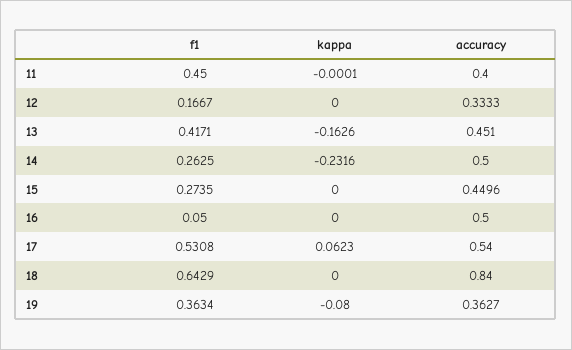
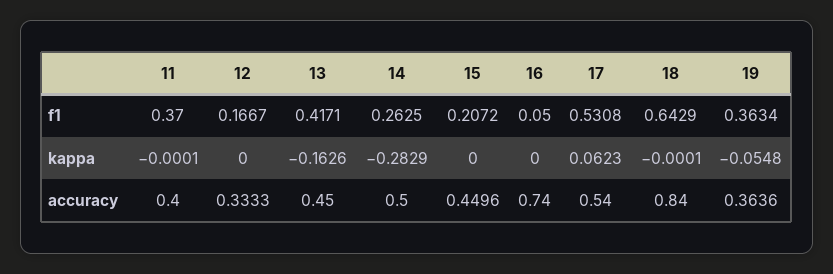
  {
    "f1": {
-     "11": 0.45,
+     "11": 0.37,
      "12": 0.1667,
      "13": 0.4171,
      "14": 0.2625,
-     "15": 0.2735,
+     "15": 0.2072,
      "16": 0.05,
      "17": 0.5308,
      "18": 0.6429,
      "19": 0.3634
    },
    "kappa": {
      "11": -0.0001,
      "12": 0,
      "13": -0.1626,
-     "14": -0.2316,
+     "14": -0.2829,
      "15": 0,
      "16": 0,
      "17": 0.0623,
-     "18": 0,
+     "18": -0.0001,
-     "19": -0.08
+     "19": -0.0548
    },
    "accuracy": {
      "11": 0.4,
      "12": 0.3333,
-     "13": 0.451,
+     "13": 0.45,
      "14": 0.5,
      "15": 0.4496,
-     "16": 0.5,
+     "16": 0.74,
      "17": 0.54,
      "18": 0.84,
-     "19": 0.3627
+     "19": 0.3636
    }
  }

